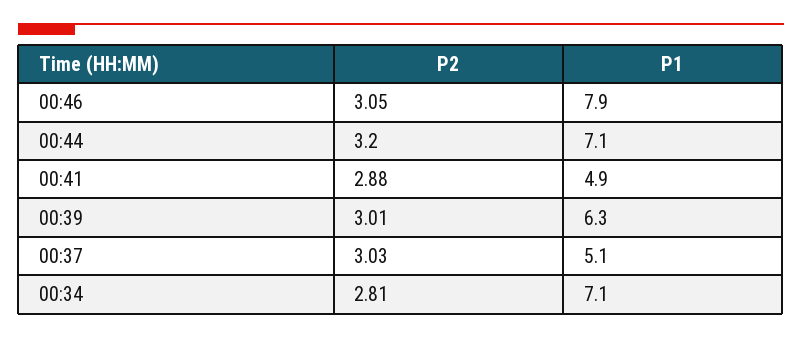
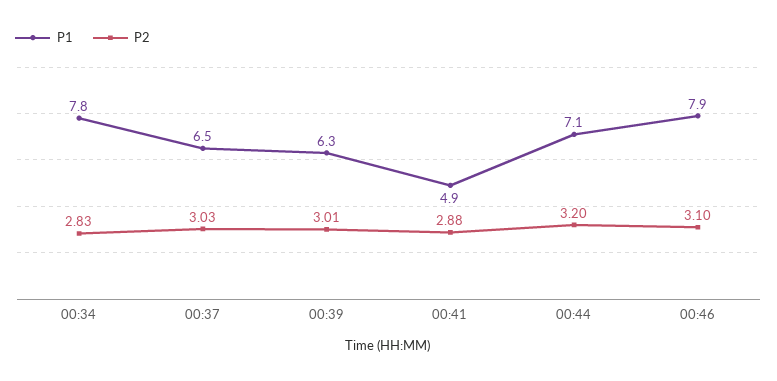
  {
    "P2": {
-     "00:46": 3.05,
+     "00:46": 3.1,
      "00:44": 3.2,
      "00:41": 2.88,
      "00:39": 3.01,
      "00:37": 3.03,
-     "00:34": 2.81
+     "00:34": 2.83
    },
    "P1": {
      "00:46": 7.9,
      "00:44": 7.1,
      "00:41": 4.9,
      "00:39": 6.3,
-     "00:37": 5.1,
+     "00:37": 6.5,
-     "00:34": 7.1
+     "00:34": 7.8
    }
  }

